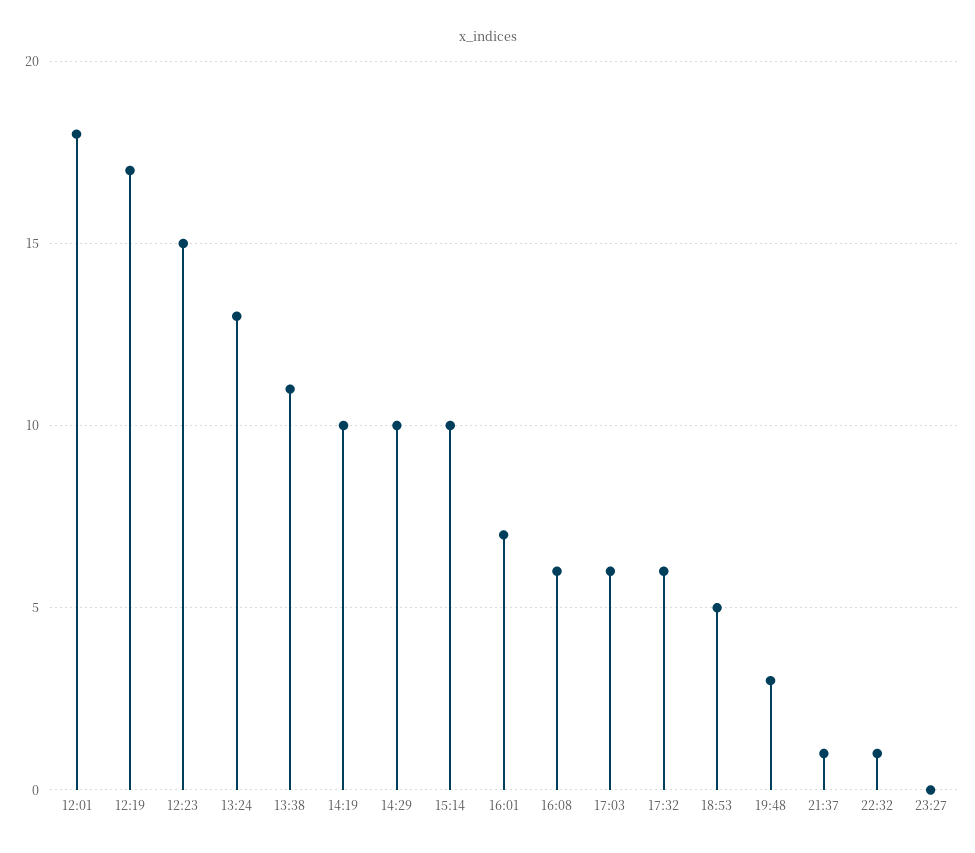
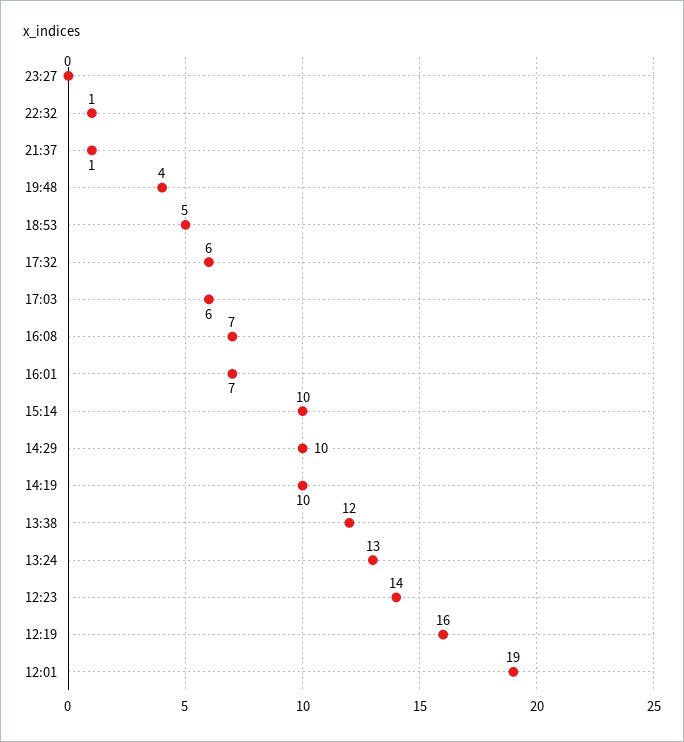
  {
-   "12:01": 18,
+   "12:01": 19,
-   "12:19": 17,
+   "12:19": 16,
-   "12:23": 15,
+   "12:23": 14,
    "13:24": 13,
-   "13:38": 11,
+   "13:38": 12,
    "14:19": 10,
    "14:29": 10,
    "15:14": 10,
    "16:01": 7,
-   "16:08": 6,
+   "16:08": 7,
    "17:03": 6,
    "17:32": 6,
    "18:53": 5,
-   "19:48": 3,
+   "19:48": 4,
    "21:37": 1,
    "22:32": 1,
    "23:27": 0
  }

